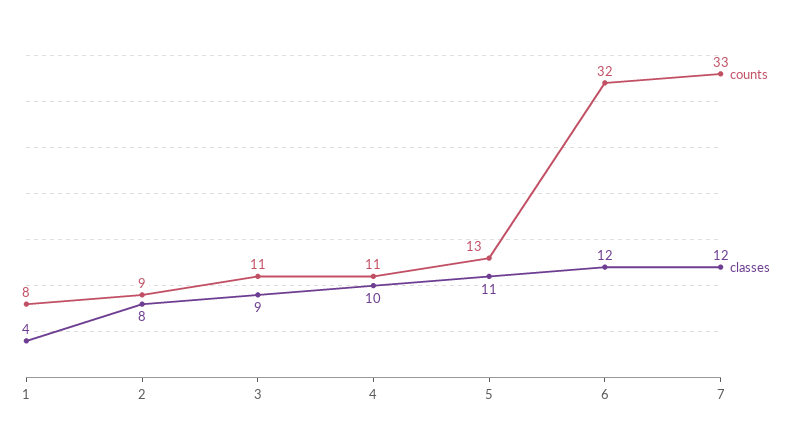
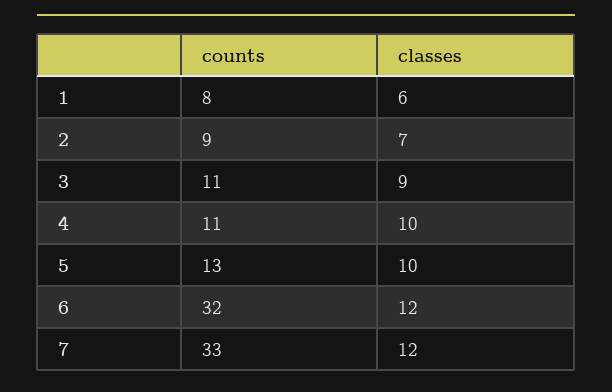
  {
    "counts": {
      "1": 8,
      "2": 9,
      "3": 11,
      "4": 11,
      "5": 13,
      "6": 32,
      "7": 33
    },
    "classes": {
-     "1": 4,
+     "1": 6,
-     "2": 8,
+     "2": 7,
      "3": 9,
      "4": 10,
-     "5": 11,
+     "5": 10,
      "6": 12,
      "7": 12
    }
  }

